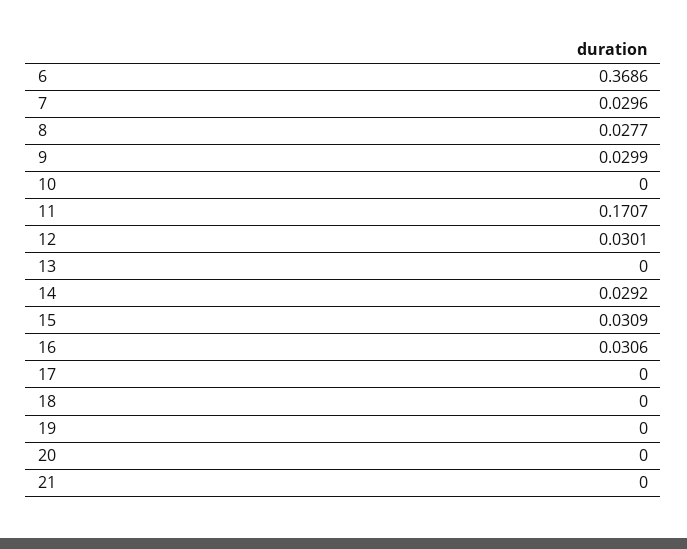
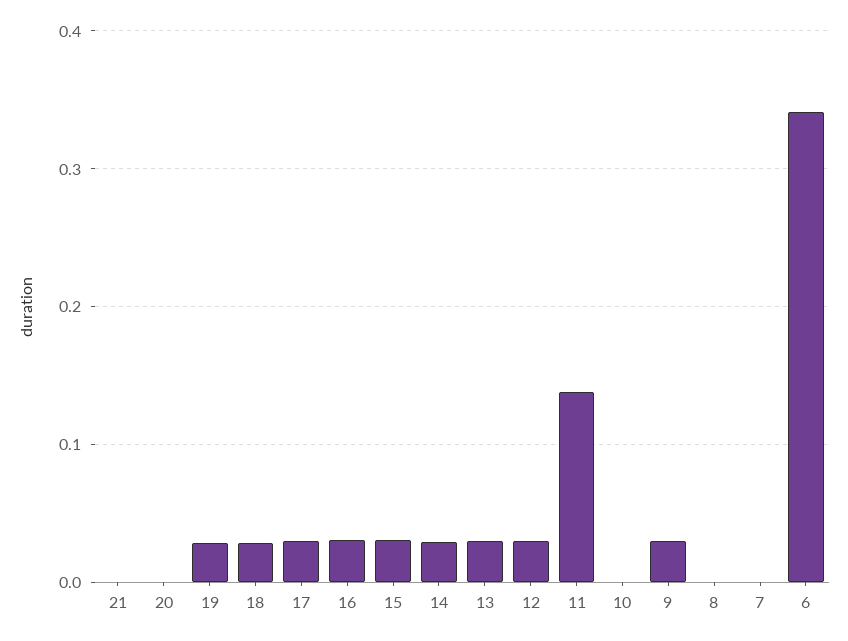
  {
-   "6": 0.3686,
+   "6": 0.34,
-   "7": 0.0296,
+   "7": 0,
-   "8": 0.0277,
+   "8": 0,
    "9": 0.0299,
    "10": 0,
-   "11": 0.1707,
+   "11": 0.14,
    "12": 0.0301,
-   "13": 0,
+   "13": 0.03,
    "14": 0.0292,
    "15": 0.0309,
    "16": 0.0306,
-   "17": 0,
+   "17": 0.03,
-   "18": 0,
+   "18": 0.03,
-   "19": 0,
+   "19": 0.03,
    "20": 0,
    "21": 0
  }

